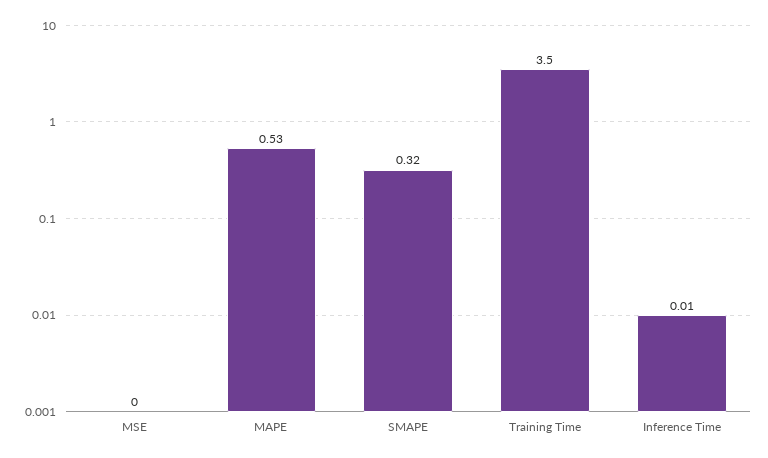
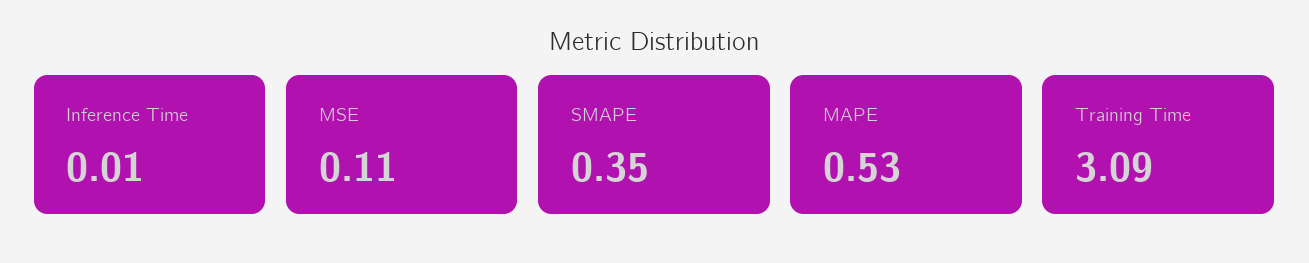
  {
-   "MSE": 0,
+   "MSE": 0.11,
    "MAPE": 0.53,
-   "SMAPE": 0.32,
+   "SMAPE": 0.35,
-   "Training Time": 3.5,
+   "Training Time": 3.09,
    "Inference Time": 0.01
  }

